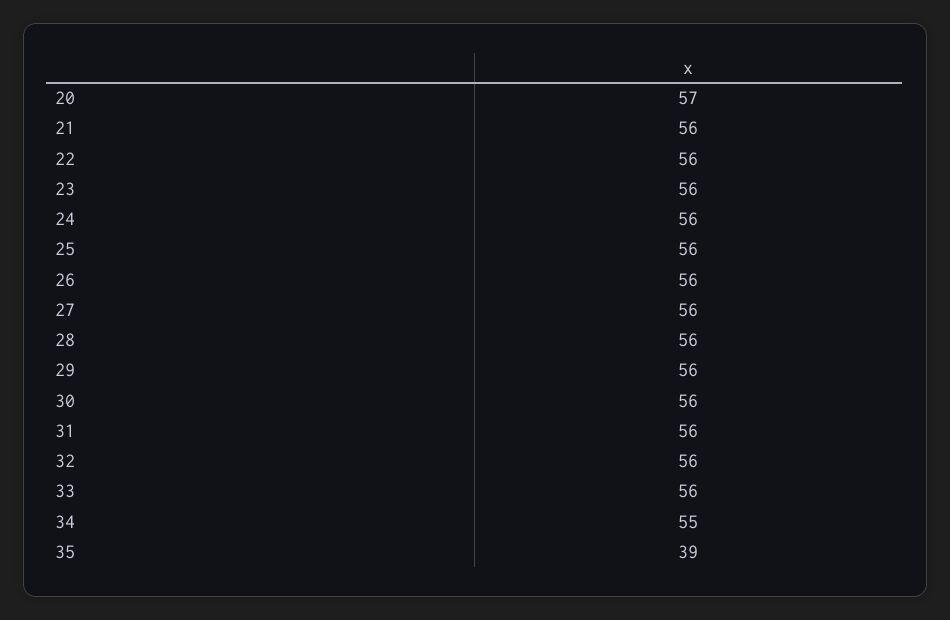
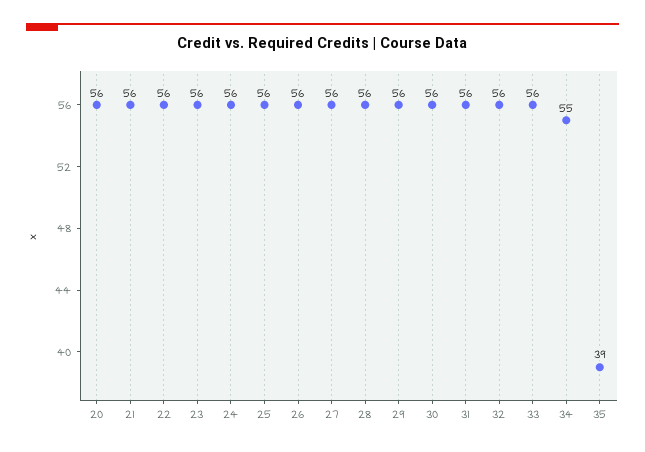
  {
-   "20": 57,
+   "20": 56,
    "21": 56,
    "22": 56,
    "23": 56,
    "24": 56,
    "25": 56,
    "26": 56,
    "27": 56,
    "28": 56,
    "29": 56,
    "30": 56,
    "31": 56,
    "32": 56,
    "33": 56,
    "34": 55,
    "35": 39
  }

